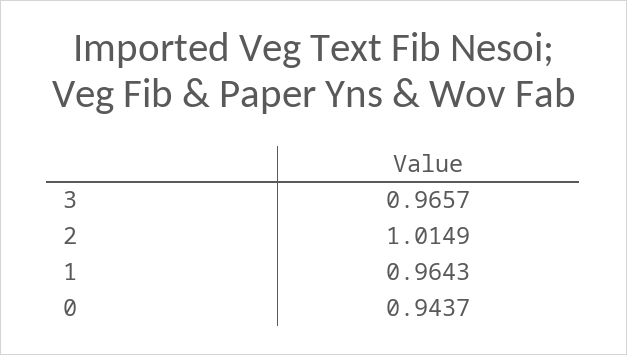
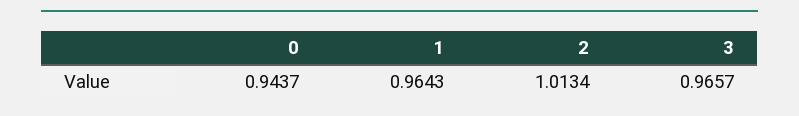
  {
    "3": 0.9657,
-   "2": 1.0149,
+   "2": 1.0134,
    "1": 0.9643,
    "0": 0.9437
  }

